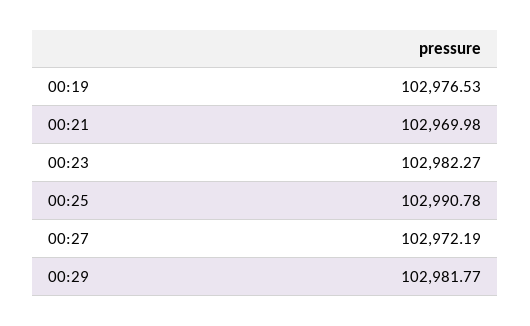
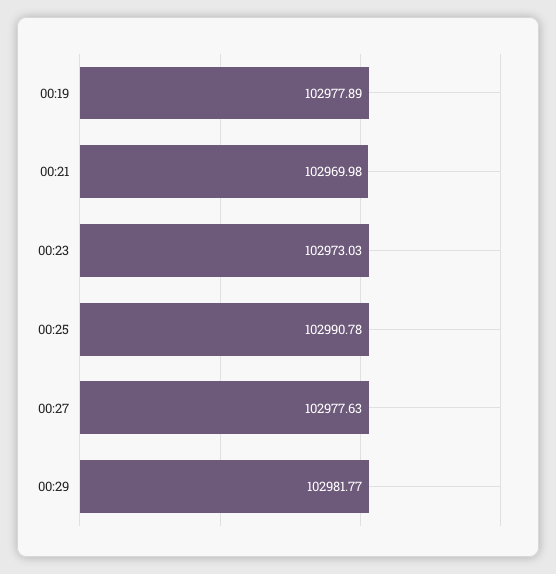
  {
-   "00:19": 102976.53,
+   "00:19": 102977.89,
    "00:21": 102969.98,
-   "00:23": 102982.27,
+   "00:23": 102973.03,
    "00:25": 102990.78,
-   "00:27": 102972.19,
+   "00:27": 102977.63,
    "00:29": 102981.77
  }

